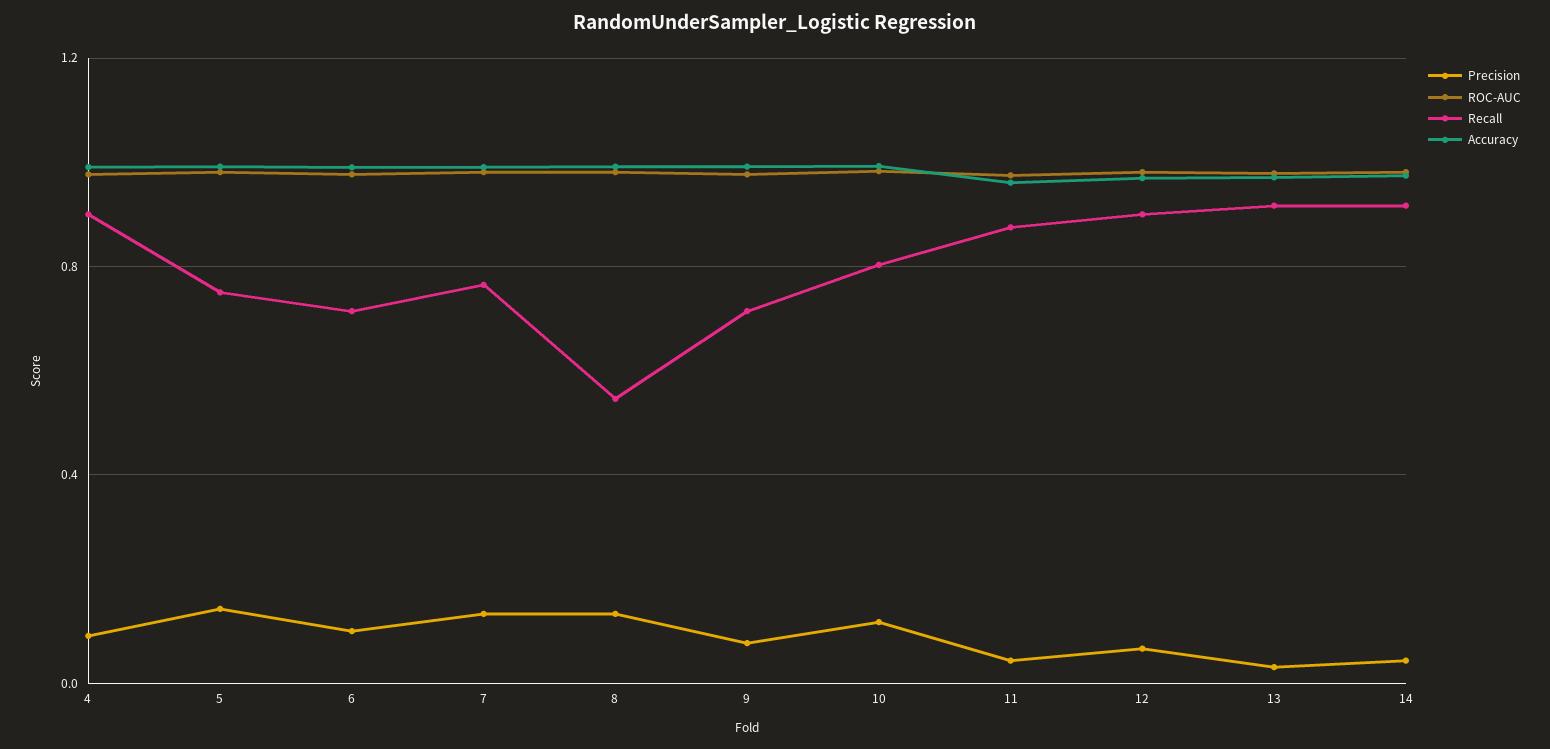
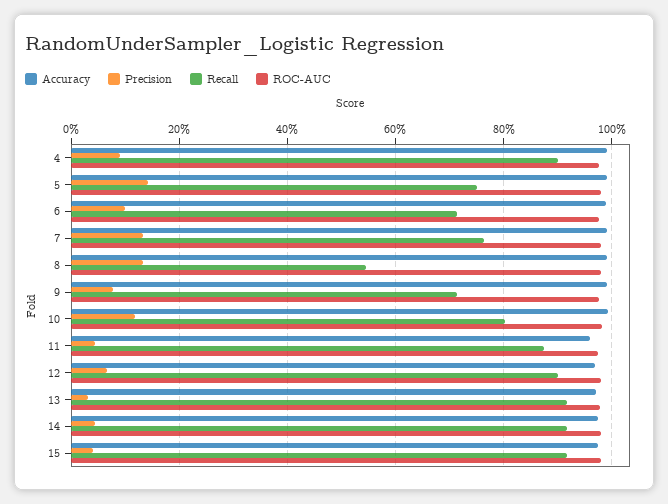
  {
    "Precision": {
      "4": 0.1,
      "5": 0.14,
      "6": 0.1,
      "7": 0.14,
      "8": 0.14,
      "9": 0.08,
      "10": 0.12,
      "11": 0.04,
      "12": 0.06,
      "13": 0.04,
-     "14": 0.04
+     "14": 0.04,
+     "15": 0.04
    },
    "ROC-AUC": {
      "4": 0.98,
      "5": 0.98,
      "6": 0.98,
      "7": 0.98,
      "8": 0.98,
      "9": 0.98,
      "10": 0.98,
      "11": 0.98,
      "12": 0.98,
      "13": 0.98,
-     "14": 0.98
+     "14": 0.98,
+     "15": 0.98
    },
    "Recall": {
      "4": 0.9,
      "5": 0.76,
      "6": 0.72,
      "7": 0.76,
      "8": 0.54,
      "9": 0.72,
      "10": 0.8,
      "11": 0.88,
      "12": 0.9,
      "13": 0.92,
-     "14": 0.92
+     "14": 0.92,
+     "15": 0.92
    },
    "Accuracy": {
      "4": 1,
      "5": 1,
      "6": 0.98,
      "7": 1,
      "8": 1,
      "9": 1,
      "10": 1,
      "11": 0.96,
      "12": 0.96,
      "13": 0.98,
-     "14": 0.98
+     "14": 0.98,
+     "15": 0.98
    }
  }

